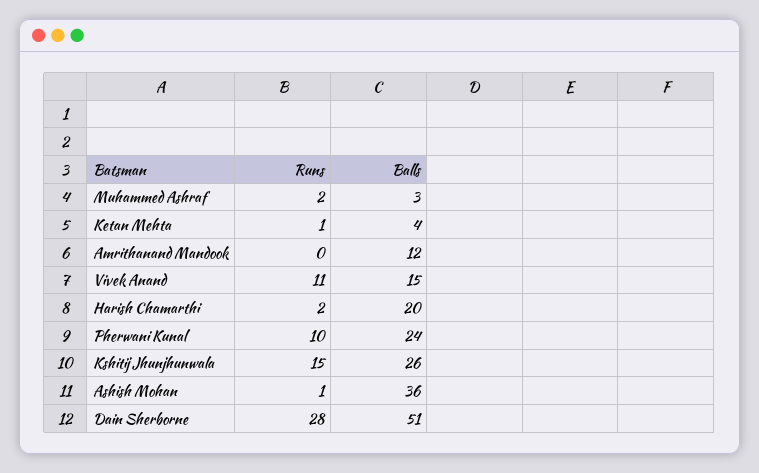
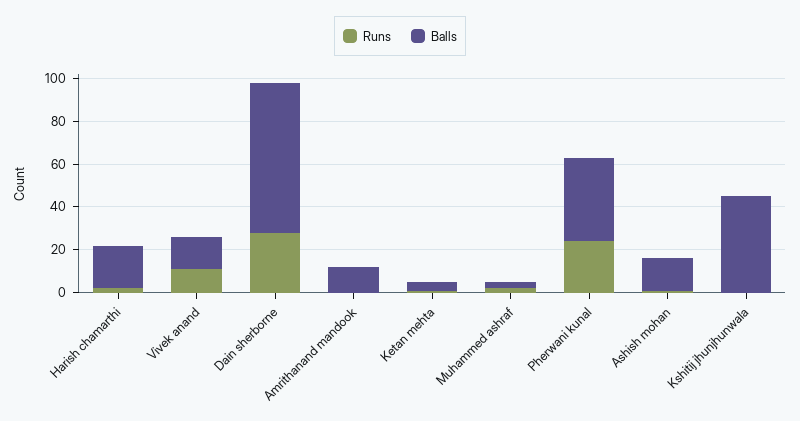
  {
    "Runs": {
      "Muhammed Ashraf": 2,
      "Ketan Mehta": 1,
      "Amrithanand Mandook": 0,
      "Vivek Anand": 11,
      "Harish Chamarthi": 2,
-     "Pherwani Kunal": 10,
+     "Pherwani Kunal": 25,
-     "Kshitij Jhunjhunwala": 15,
+     "Kshitij Jhunjhunwala": 0,
      "Ashish Mohan": 1,
      "Dain Sherborne": 28
    },
    "Balls": {
      "Muhammed Ashraf": 3,
      "Ketan Mehta": 4,
      "Amrithanand Mandook": 12,
      "Vivek Anand": 15,
      "Harish Chamarthi": 20,
-     "Pherwani Kunal": 24,
+     "Pherwani Kunal": 40,
-     "Kshitij Jhunjhunwala": 26,
+     "Kshitij Jhunjhunwala": 45,
-     "Ashish Mohan": 36,
+     "Ashish Mohan": 15,
-     "Dain Sherborne": 51
+     "Dain Sherborne": 70
    }
  }

